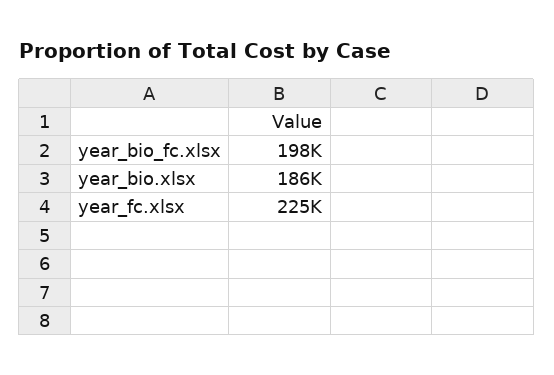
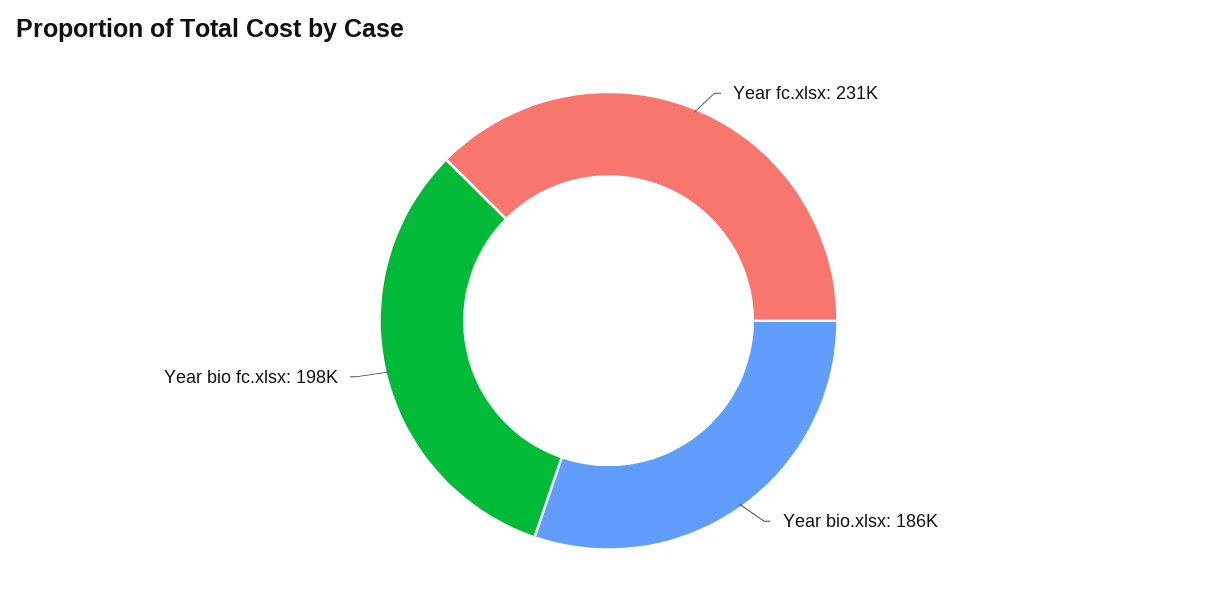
  {
    "year_bio_fc.xlsx": 198000,
    "year_bio.xlsx": 186000,
-   "year_fc.xlsx": 225000
+   "year_fc.xlsx": 231000
  }

